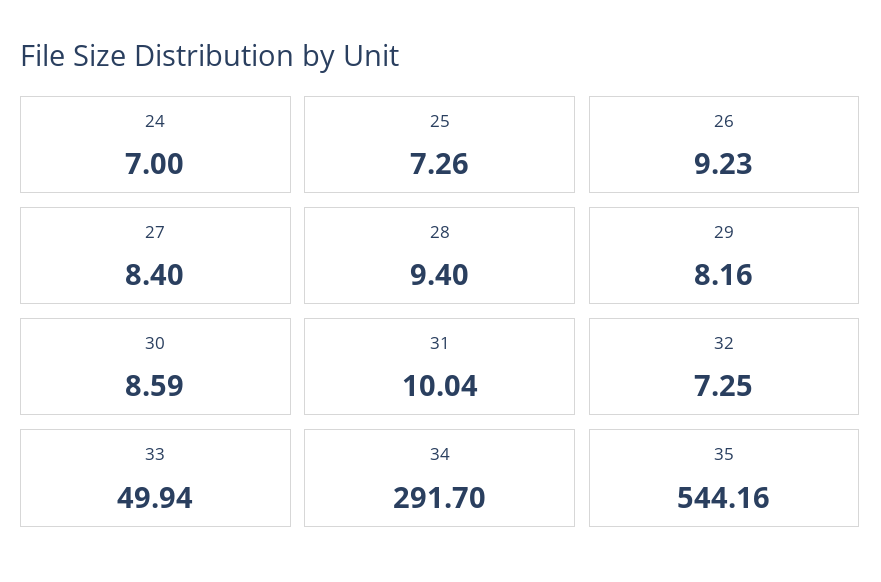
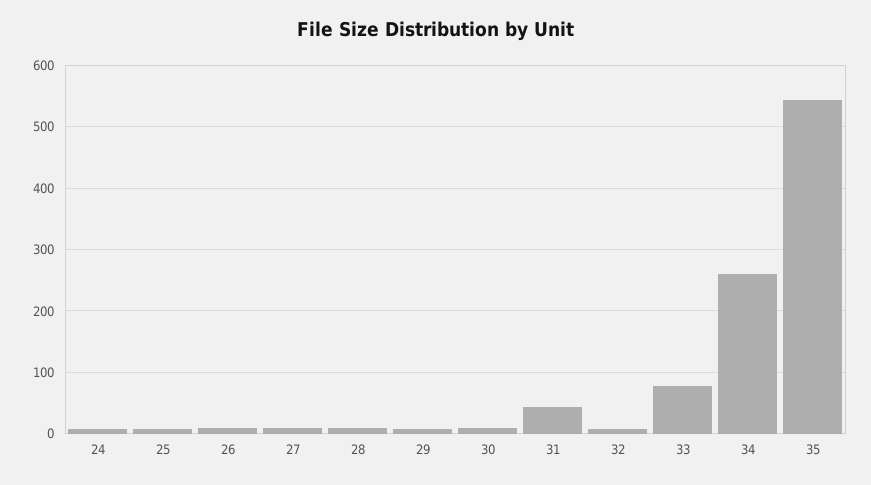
  {
    "24": 7,
    "25": 7.26,
    "26": 9.23,
    "27": 8.4,
    "28": 9.4,
    "29": 8.16,
    "30": 8.59,
-   "31": 10.04,
+   "31": 40,
    "32": 7.25,
-   "33": 49.94,
+   "33": 80,
-   "34": 291.7,
+   "34": 260,
    "35": 544.16
  }

